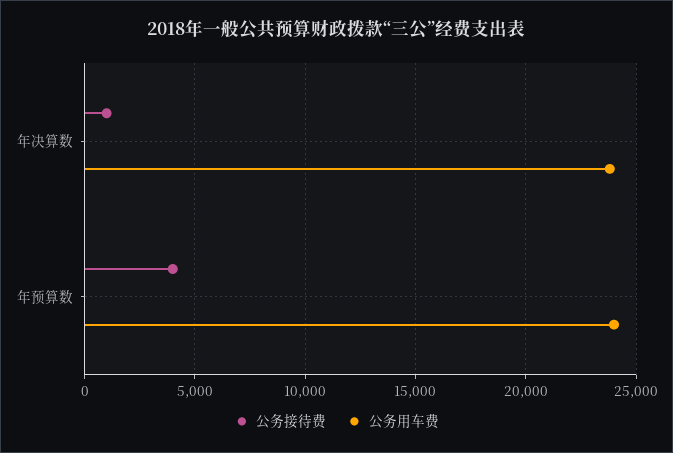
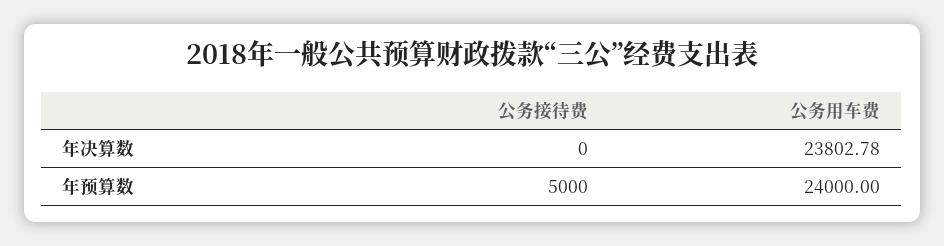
  {
    "公务接待费": {
-     "年决算数": 1000,
+     "年决算数": 0,
-     "年预算数": 4000
+     "年预算数": 5000
    },
    "公务用车费": {
      "年决算数": 23802.78,
      "年预算数": 24000
    }
  }

